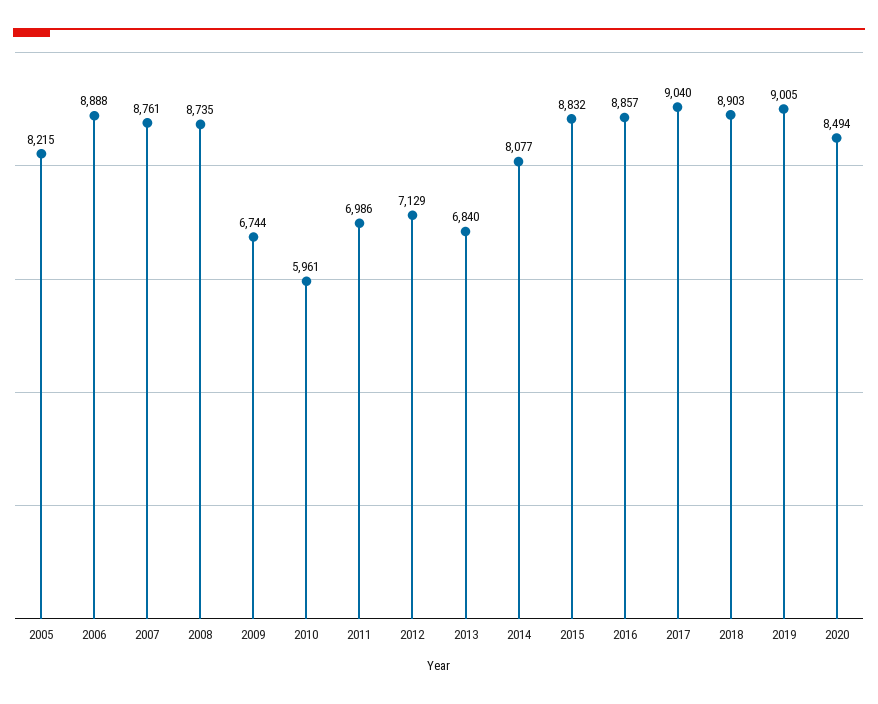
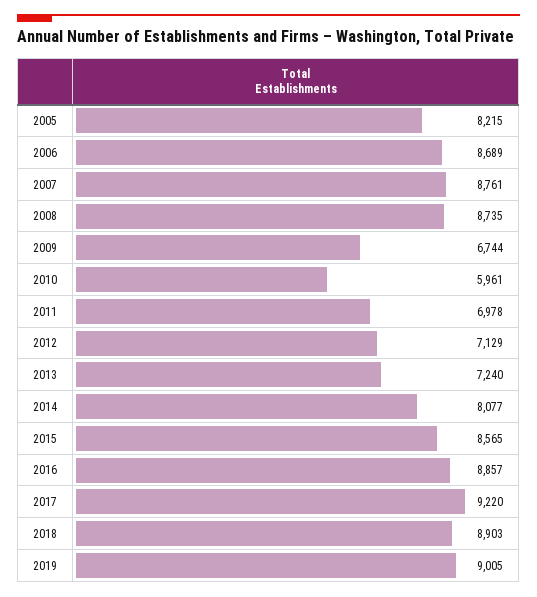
  {
    "2005": 8215,
-   "2006": 8888,
+   "2006": 8689,
    "2007": 8761,
    "2008": 8735,
    "2009": 6744,
    "2010": 5961,
-   "2011": 6986,
+   "2011": 6978,
    "2012": 7129,
-   "2013": 6840,
+   "2013": 7240,
    "2014": 8077,
-   "2015": 8832,
+   "2015": 8565,
    "2016": 8857,
-   "2017": 9040,
+   "2017": 9220,
    "2018": 8903,
-   "2019": 9005,
+   "2019": 9005
-   "2020": 8494
  }

